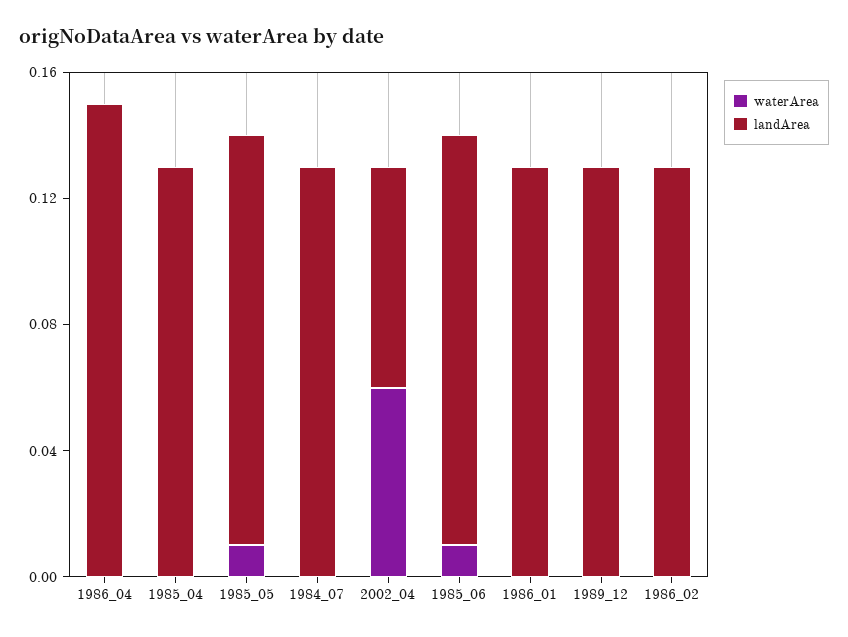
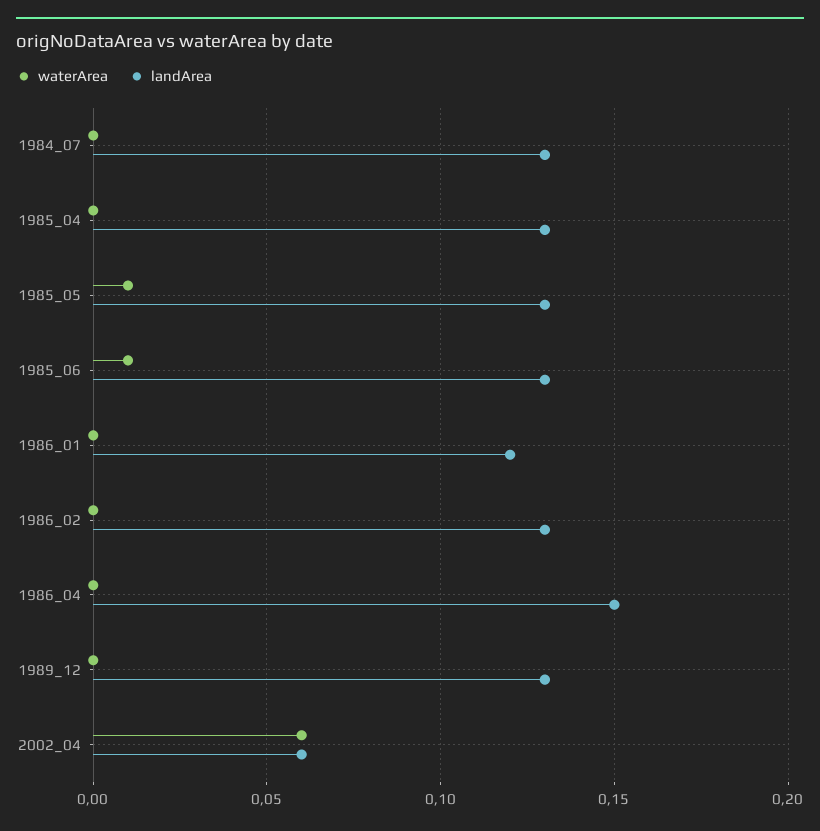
  {
    "waterArea": {
      "1986_04": 0,
      "1985_04": 0,
      "1985_05": 0.01,
      "1984_07": 0,
      "2002_04": 0.06,
      "1985_06": 0.01,
      "1986_01": 0,
      "1989_12": 0,
      "1986_02": 0
    },
    "landArea": {
      "1986_04": 0.15,
      "1985_04": 0.13,
      "1985_05": 0.13,
      "1984_07": 0.13,
-     "2002_04": 0.07,
+     "2002_04": 0.06,
      "1985_06": 0.13,
-     "1986_01": 0.13,
+     "1986_01": 0.12,
      "1989_12": 0.13,
      "1986_02": 0.13
    }
  }

